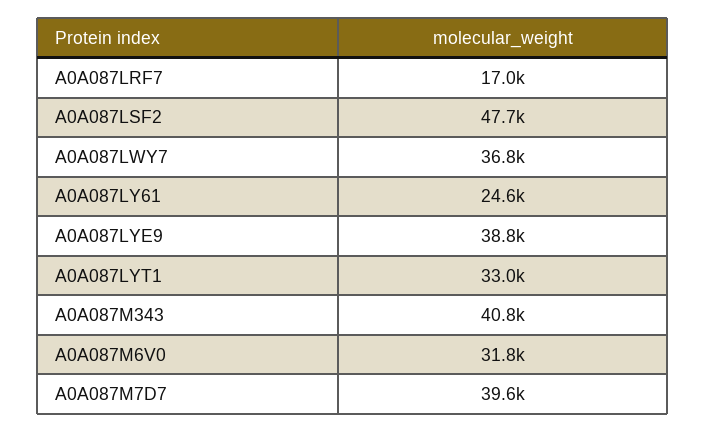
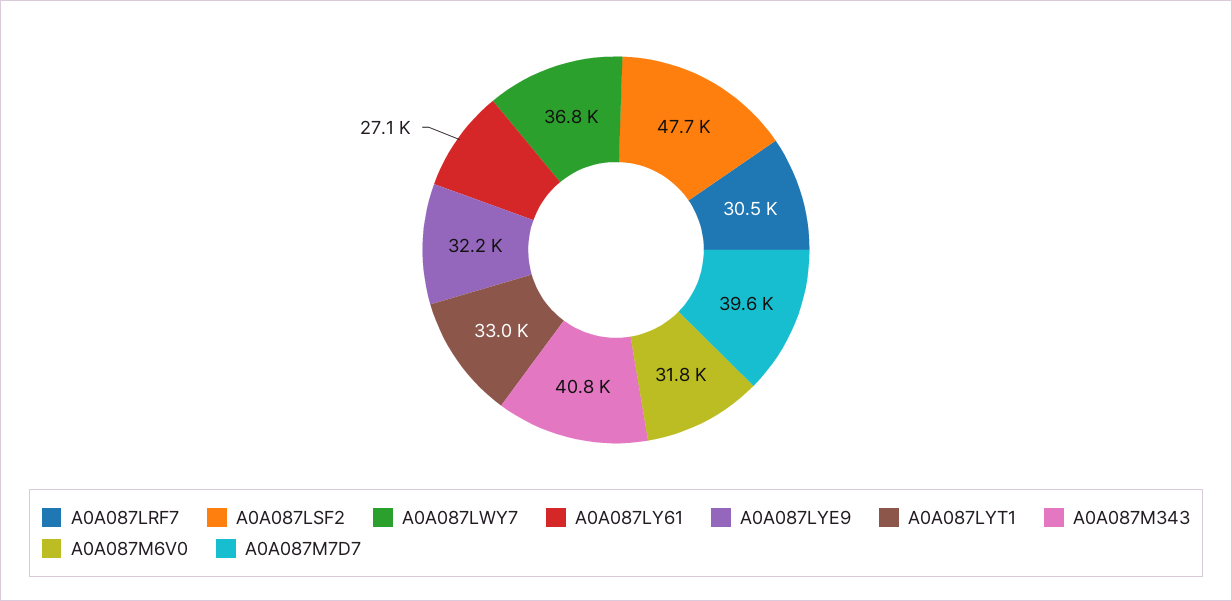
  {
-   "A0A087LRF7": 17000,
+   "A0A087LRF7": 30500,
    "A0A087LSF2": 47700,
    "A0A087LWY7": 36800,
-   "A0A087LY61": 24600,
+   "A0A087LY61": 27100,
-   "A0A087LYE9": 38800,
+   "A0A087LYE9": 32200,
    "A0A087LYT1": 33000,
    "A0A087M343": 40800,
    "A0A087M6V0": 31800,
    "A0A087M7D7": 39600
  }

